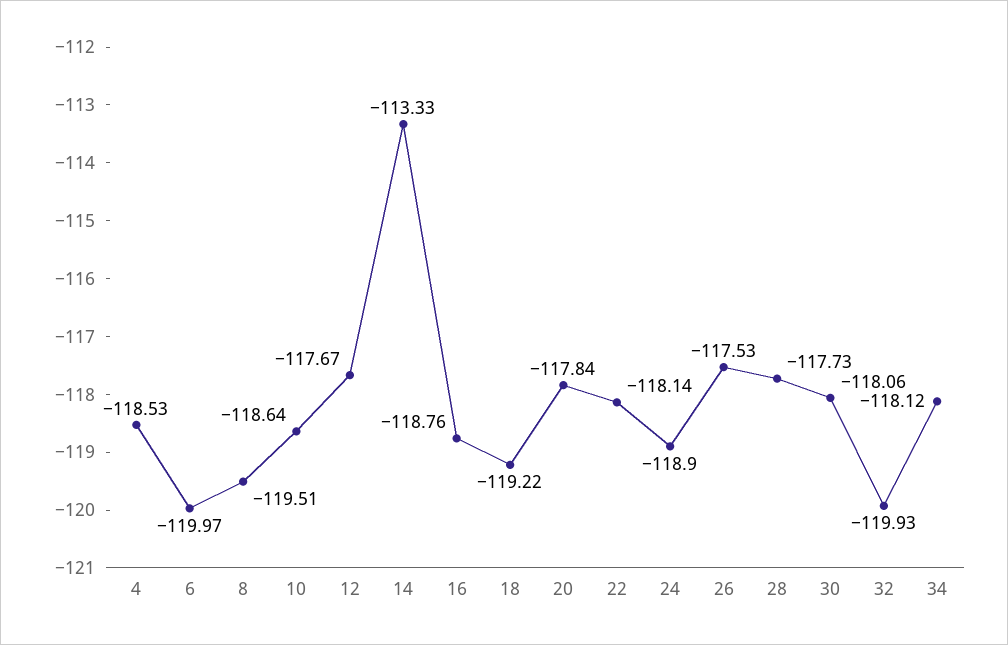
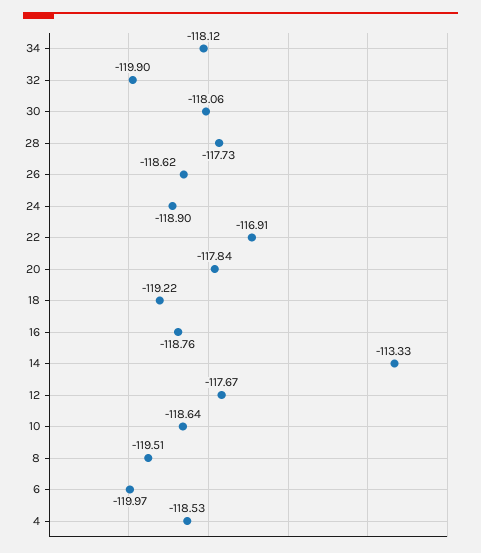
  {
    "4": -118.53,
    "6": -119.97,
    "8": -119.51,
    "10": -118.64,
    "12": -117.67,
    "14": -113.33,
    "16": -118.76,
    "18": -119.22,
    "20": -117.84,
-   "22": -118.14,
+   "22": -116.91,
    "24": -118.9,
-   "26": -117.53,
+   "26": -118.62,
    "28": -117.73,
    "30": -118.06,
-   "32": -119.93,
+   "32": -119.9,
    "34": -118.12
  }

